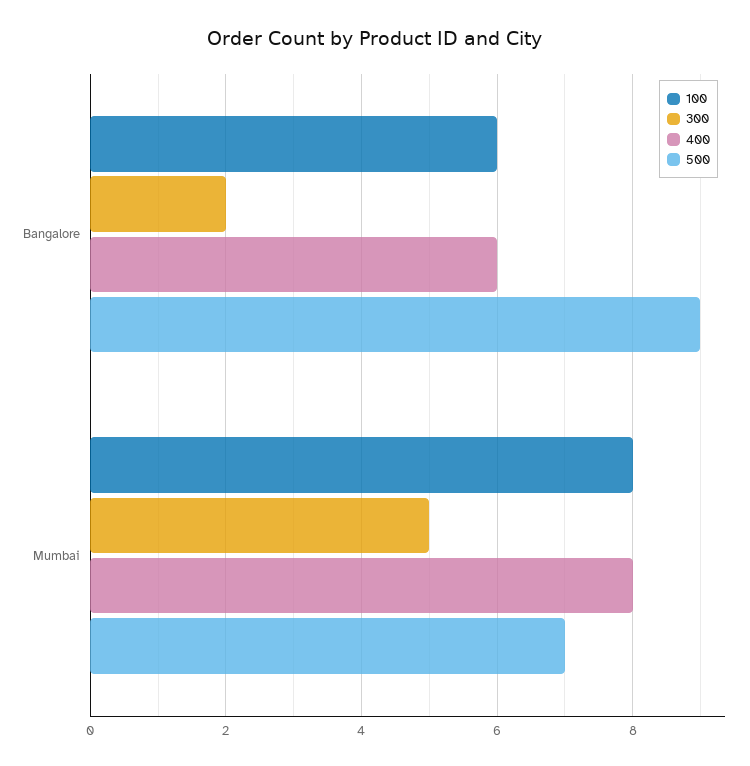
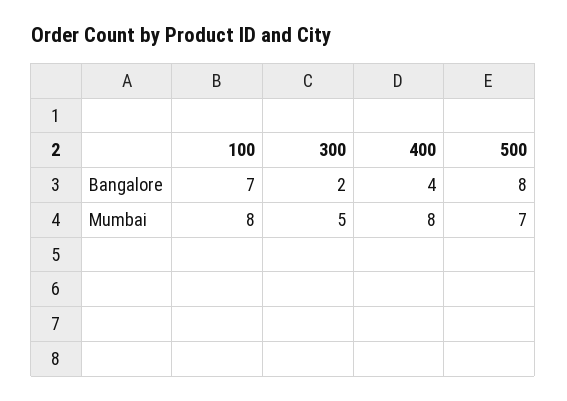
  {
    "100": {
-     "Bangalore": 6,
+     "Bangalore": 7,
      "Mumbai": 8
    },
    "300": {
      "Bangalore": 2,
      "Mumbai": 5
    },
    "400": {
-     "Bangalore": 6,
+     "Bangalore": 4,
      "Mumbai": 8
    },
    "500": {
-     "Bangalore": 9,
+     "Bangalore": 8,
      "Mumbai": 7
    }
  }

